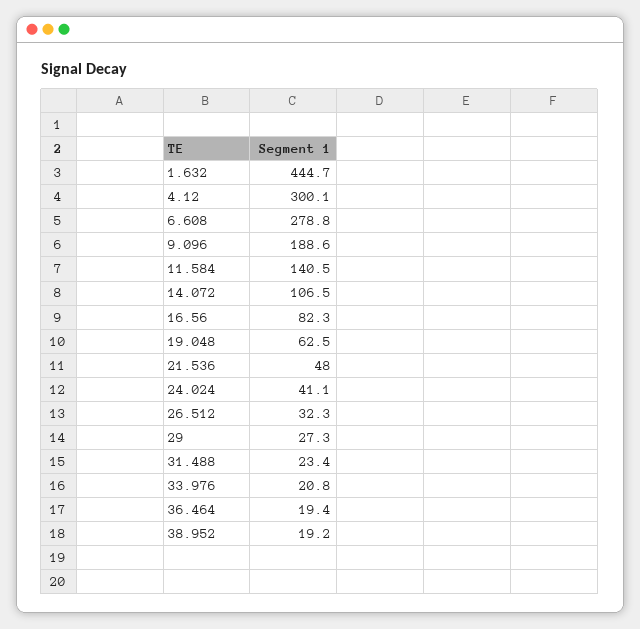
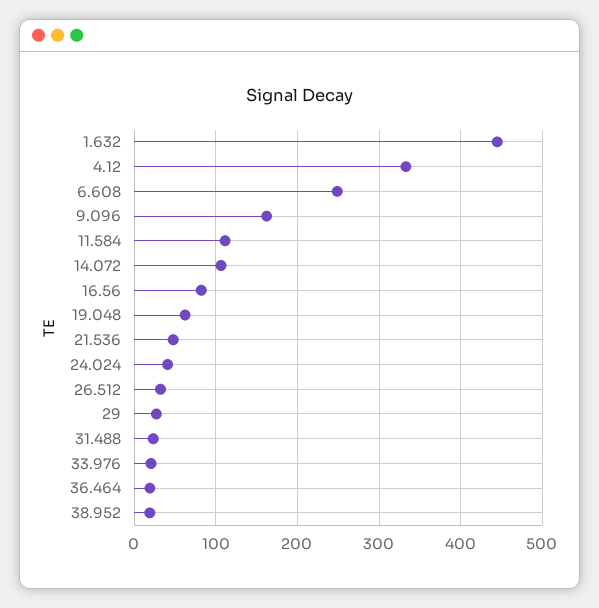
  {
    "1.632": 444.7,
-   "4.12": 300.1,
+   "4.12": 330,
-   "6.608": 278.8,
+   "6.608": 250,
-   "9.096": 188.6,
+   "9.096": 160,
-   "11.584": 140.5,
+   "11.584": 110,
    "14.072": 106.5,
    "16.56": 82.3,
    "19.048": 62.5,
    "21.536": 48,
    "24.024": 41.1,
    "26.512": 32.3,
    "29": 27.3,
    "31.488": 23.4,
    "33.976": 20.8,
    "36.464": 19.4,
    "38.952": 19.2
  }

